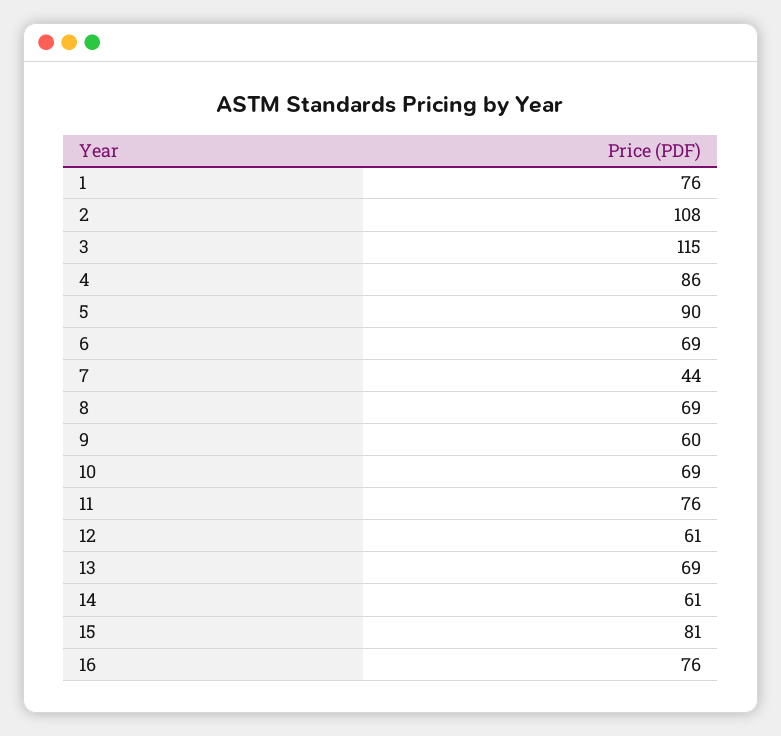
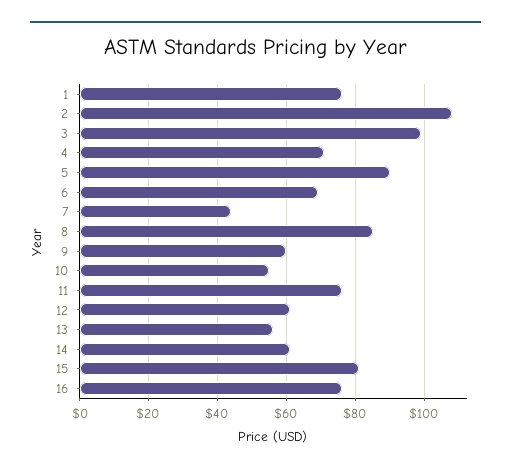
  {
    "1": 76,
    "2": 108,
-   "3": 115,
+   "3": 100,
-   "4": 86,
+   "4": 70,
    "5": 90,
    "6": 69,
    "7": 44,
-   "8": 69,
+   "8": 85,
    "9": 60,
-   "10": 69,
+   "10": 55,
    "11": 76,
    "12": 61,
-   "13": 69,
+   "13": 55,
    "14": 61,
    "15": 81,
    "16": 76
  }

